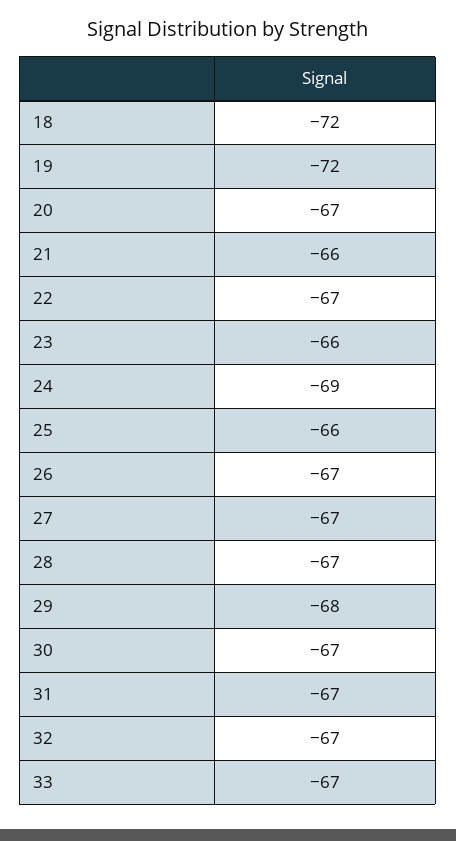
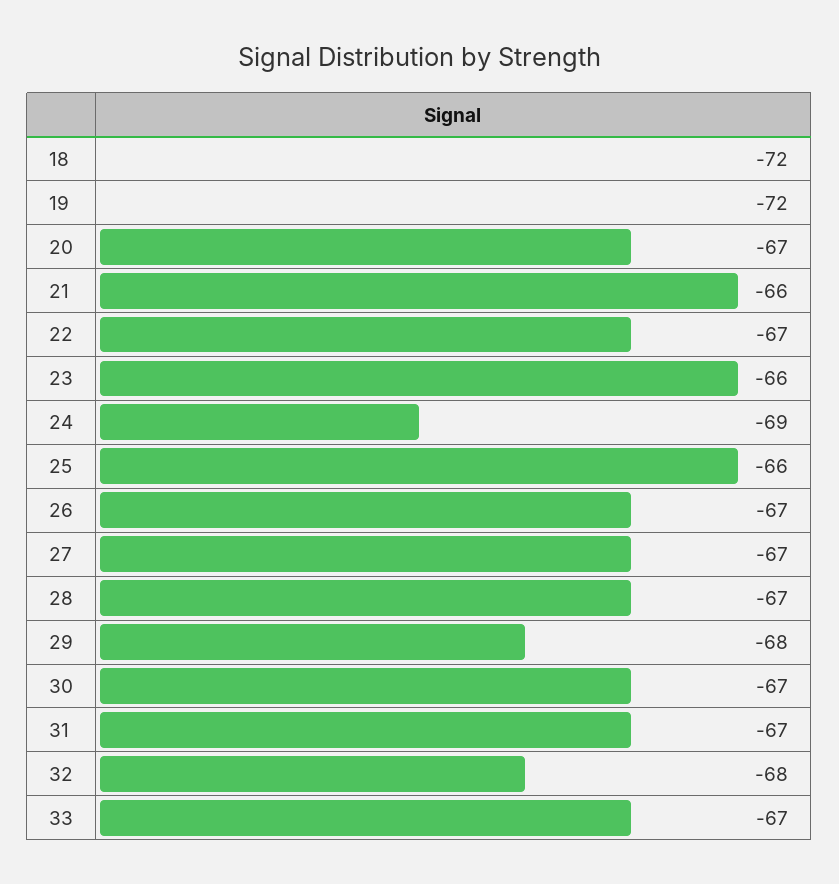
  {
    "18": -72,
    "19": -72,
    "20": -67,
    "21": -66,
    "22": -67,
    "23": -66,
    "24": -69,
    "25": -66,
    "26": -67,
    "27": -67,
    "28": -67,
    "29": -68,
    "30": -67,
    "31": -67,
-   "32": -67,
+   "32": -68,
    "33": -67
  }

